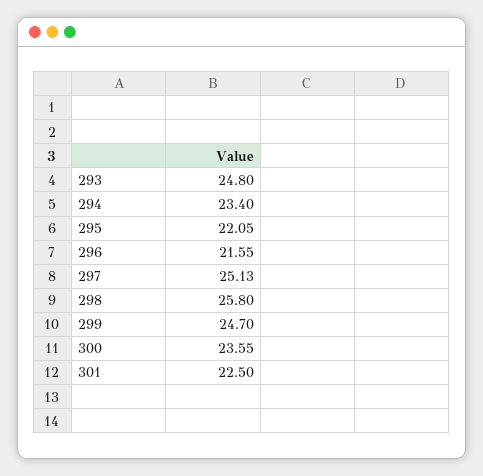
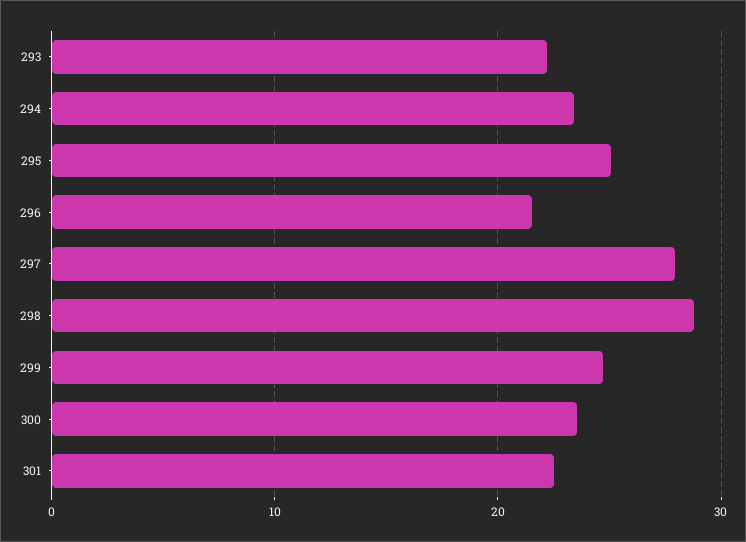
  {
-   "293": 24.8,
+   "293": 22,
    "294": 23.4,
-   "295": 22.05,
+   "295": 25,
    "296": 21.55,
-   "297": 25.13,
+   "297": 28,
-   "298": 25.8,
+   "298": 29,
    "299": 24.7,
    "300": 23.55,
    "301": 22.5
  }

